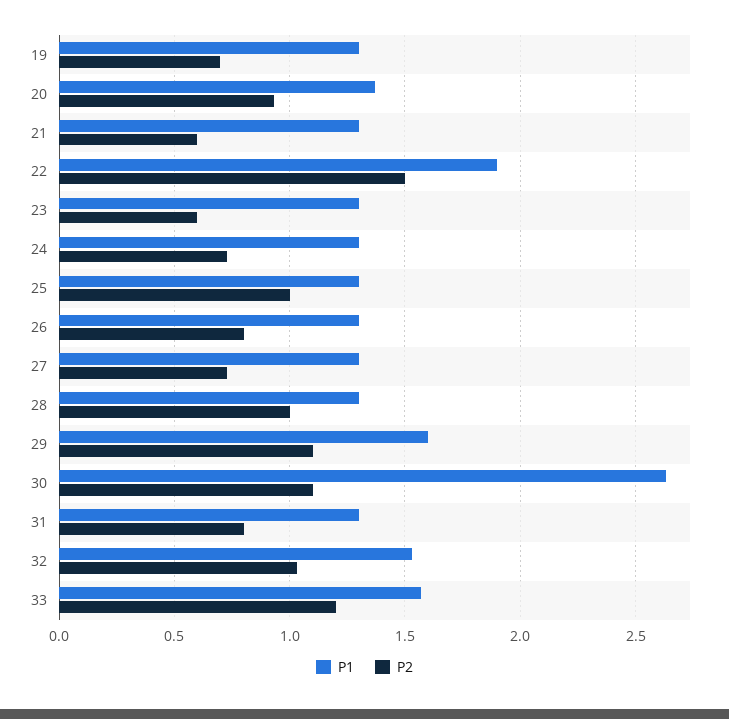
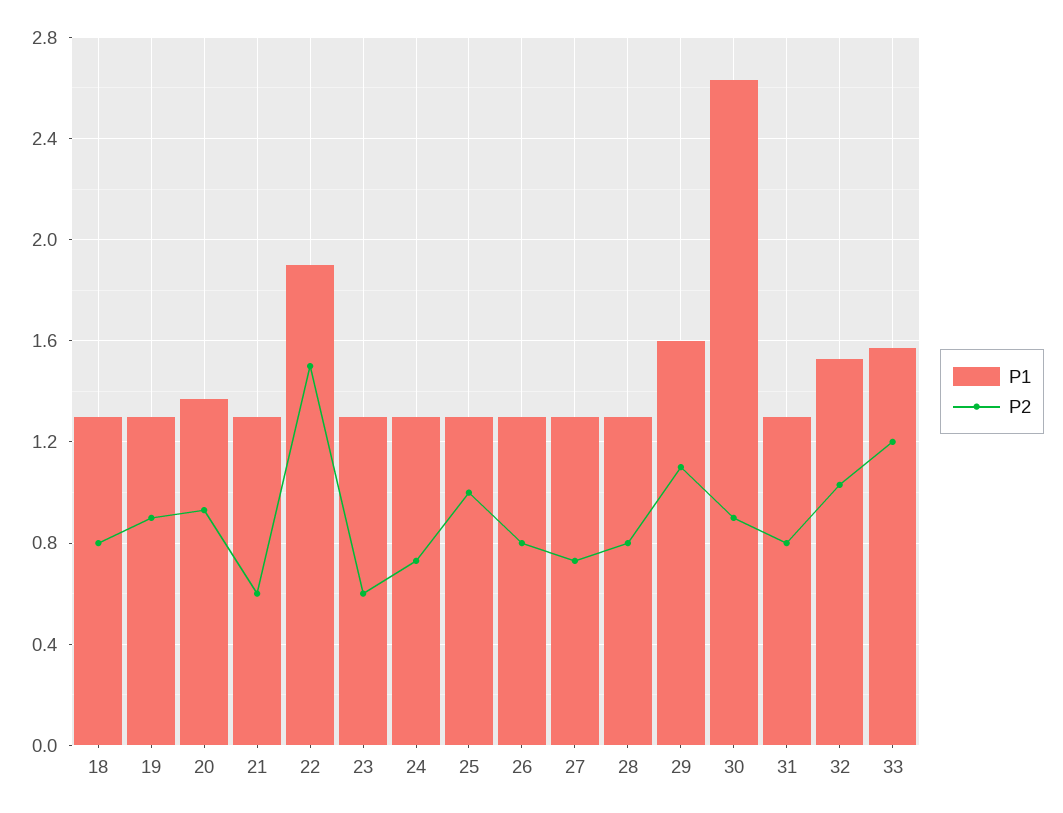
  {
    "P1": {
      "19": 1.3,
      "20": 1.35,
      "21": 1.3,
      "22": 1.9,
      "23": 1.3,
      "24": 1.3,
      "25": 1.3,
      "26": 1.3,
      "27": 1.3,
      "28": 1.3,
      "29": 1.6,
      "30": 2.65,
      "31": 1.3,
      "32": 1.55,
-     "33": 1.55
+     "33": 1.55,
+     "18": 1.3
    },
    "P2": {
-     "19": 0.7,
+     "19": 0.9,
      "20": 0.95,
      "21": 0.6,
      "22": 1.5,
      "23": 0.6,
      "24": 0.75,
      "25": 1,
      "26": 0.8,
      "27": 0.75,
-     "28": 1,
+     "28": 0.8,
      "29": 1.1,
-     "30": 1.1,
+     "30": 0.9,
      "31": 0.8,
      "32": 1.05,
-     "33": 1.2
+     "33": 1.2,
+     "18": 0.8
    }
  }

